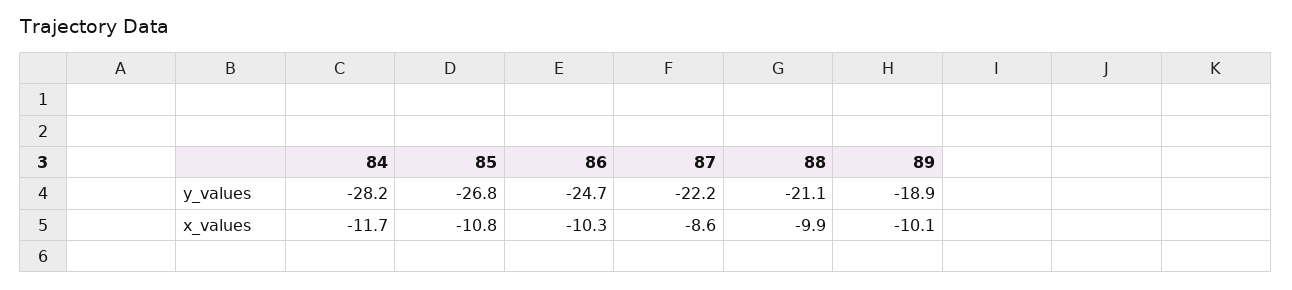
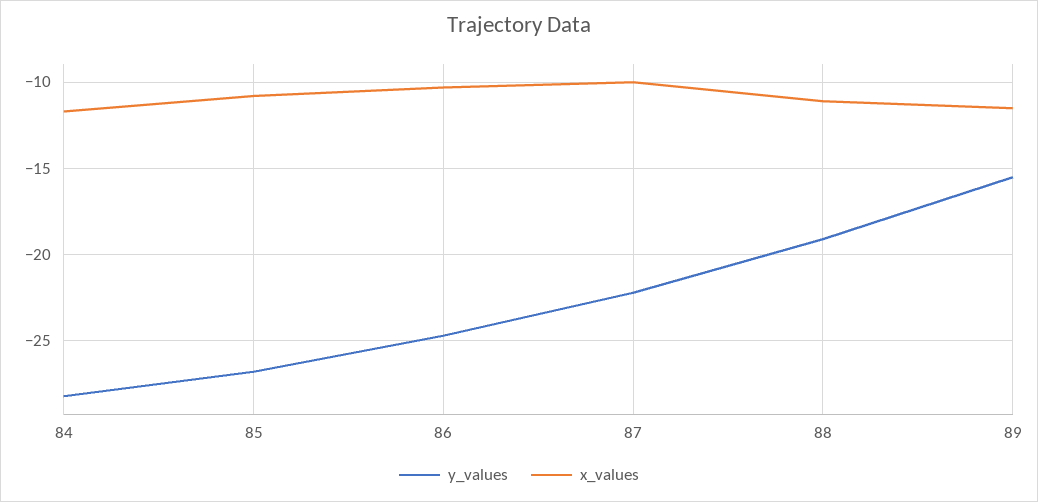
  {
    "y_values": {
      "84": -28.2,
      "85": -26.8,
      "86": -24.7,
      "87": -22.2,
-     "88": -21.1,
+     "88": -19,
-     "89": -18.9
+     "89": -15.5
    },
    "x_values": {
      "84": -11.7,
      "85": -10.8,
      "86": -10.3,
-     "87": -8.6,
+     "87": -10,
-     "88": -9.9,
+     "88": -11,
-     "89": -10.1
+     "89": -11.5
    }
  }

